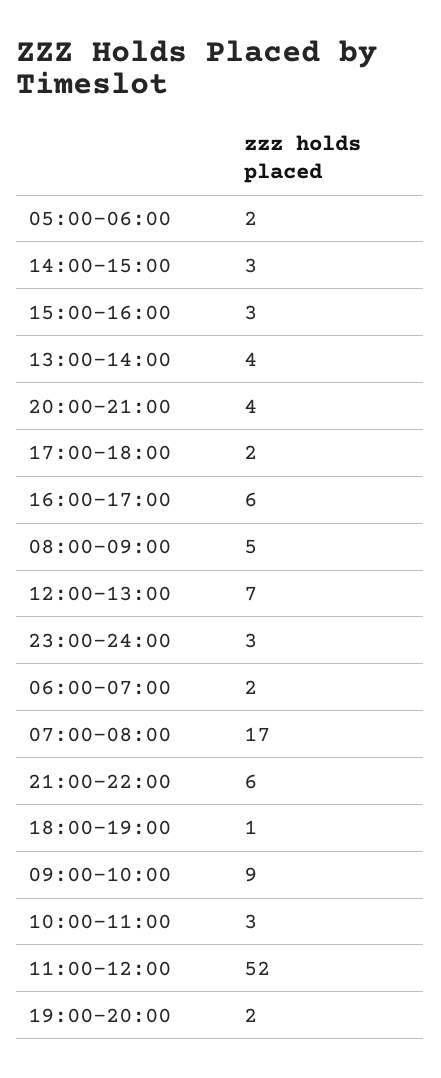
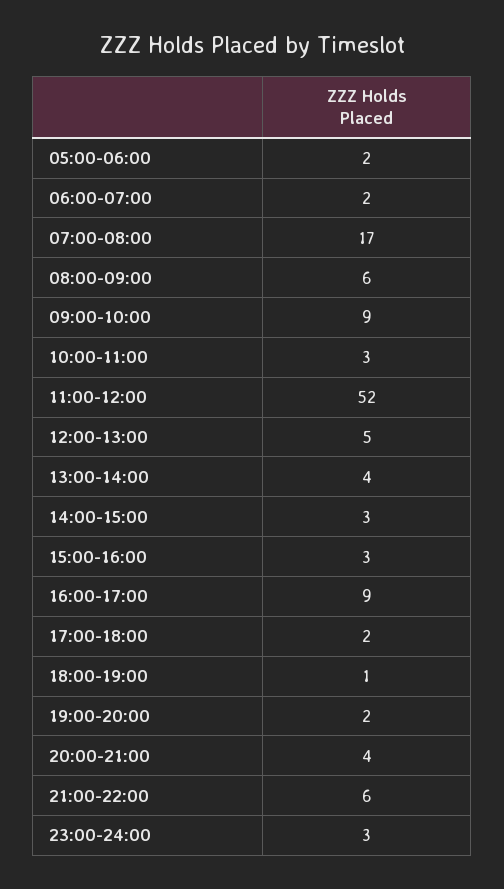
  {
    "05:00-06:00": 2,
    "14:00-15:00": 3,
    "15:00-16:00": 3,
    "13:00-14:00": 4,
    "20:00-21:00": 4,
    "17:00-18:00": 2,
-   "16:00-17:00": 6,
+   "16:00-17:00": 9,
-   "08:00-09:00": 5,
+   "08:00-09:00": 6,
-   "12:00-13:00": 7,
+   "12:00-13:00": 5,
    "23:00-24:00": 3,
    "06:00-07:00": 2,
    "07:00-08:00": 17,
    "21:00-22:00": 6,
    "18:00-19:00": 1,
    "09:00-10:00": 9,
    "10:00-11:00": 3,
    "11:00-12:00": 52,
    "19:00-20:00": 2
  }

